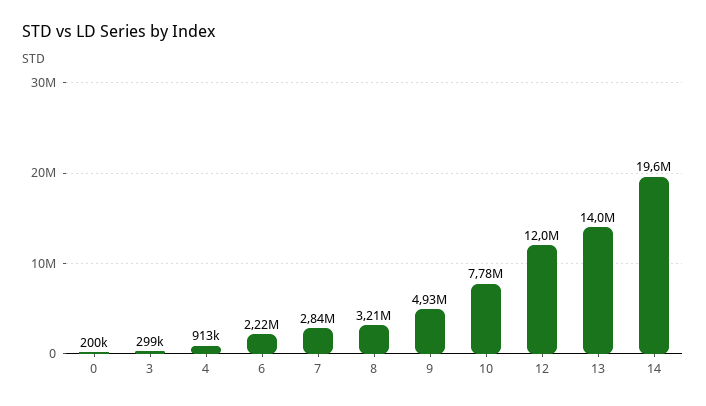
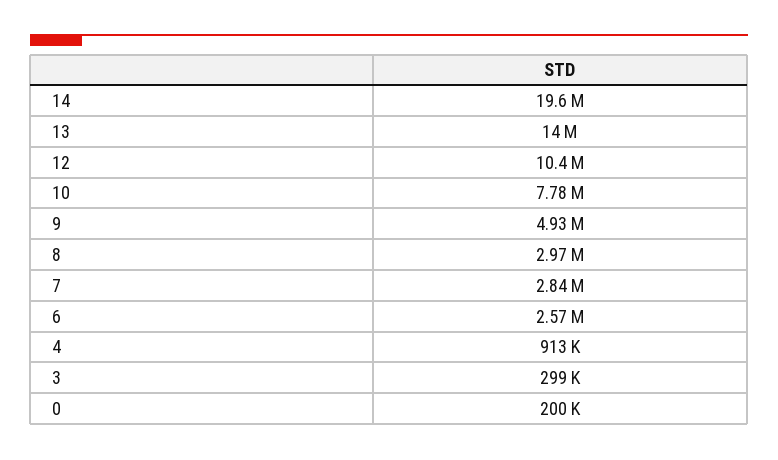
  {
    "0": 200000,
    "3": 299000,
    "4": 913000,
-   "6": 2220000,
+   "6": 2570000,
    "7": 2840000,
-   "8": 3210000,
+   "8": 2970000,
    "9": 4930000,
    "10": 7780000,
-   "12": 12000000,
+   "12": 10400000,
    "13": 14000000,
    "14": 19600000
  }

